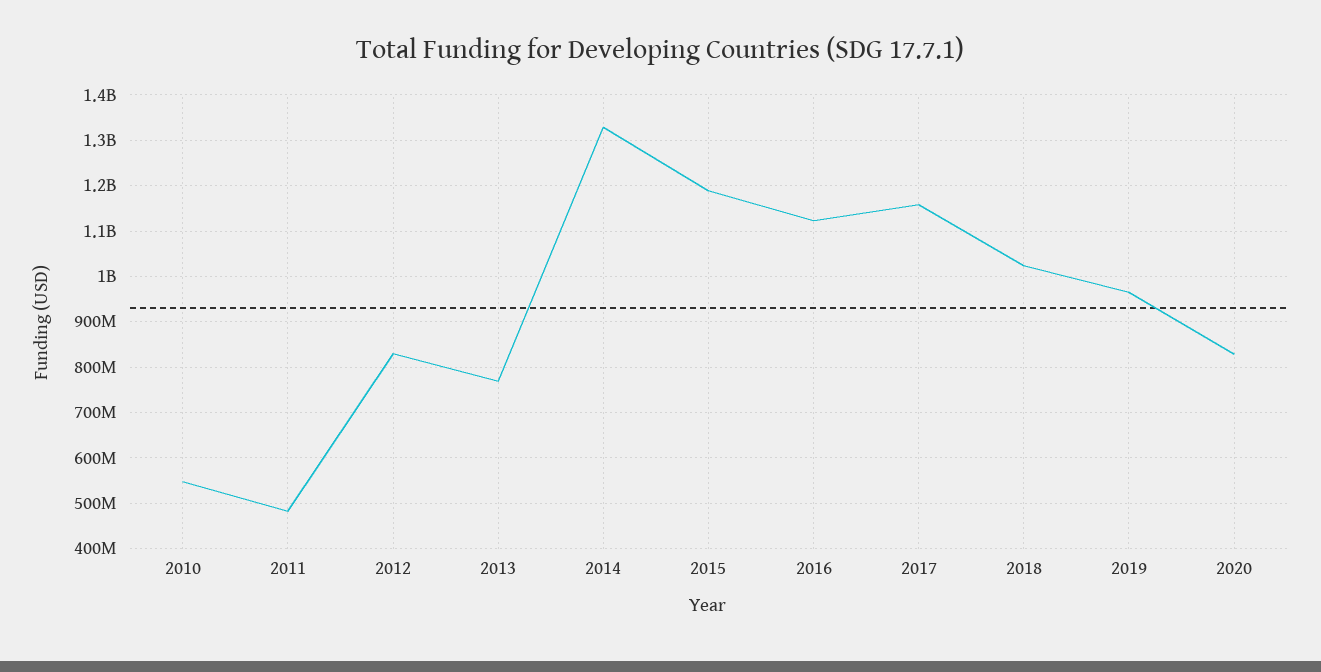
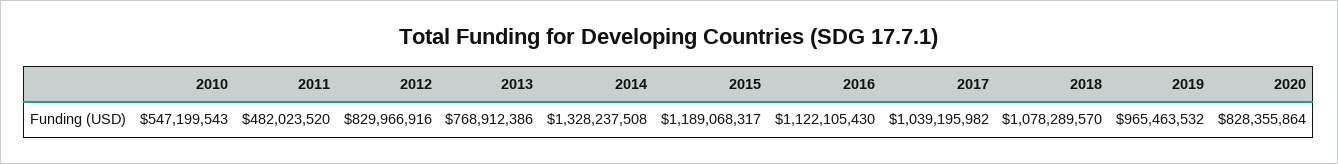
  {
    "2010": 547199543,
    "2011": 482023520,
    "2012": 829966916,
    "2013": 768912386,
    "2014": 1328237508,
    "2015": 1189068317,
    "2016": 1122105430,
-   "2017": 1160000000,
+   "2017": 1039195982,
-   "2018": 1020000000,
+   "2018": 1078289570,
    "2019": 965463532,
    "2020": 828355864
  }

